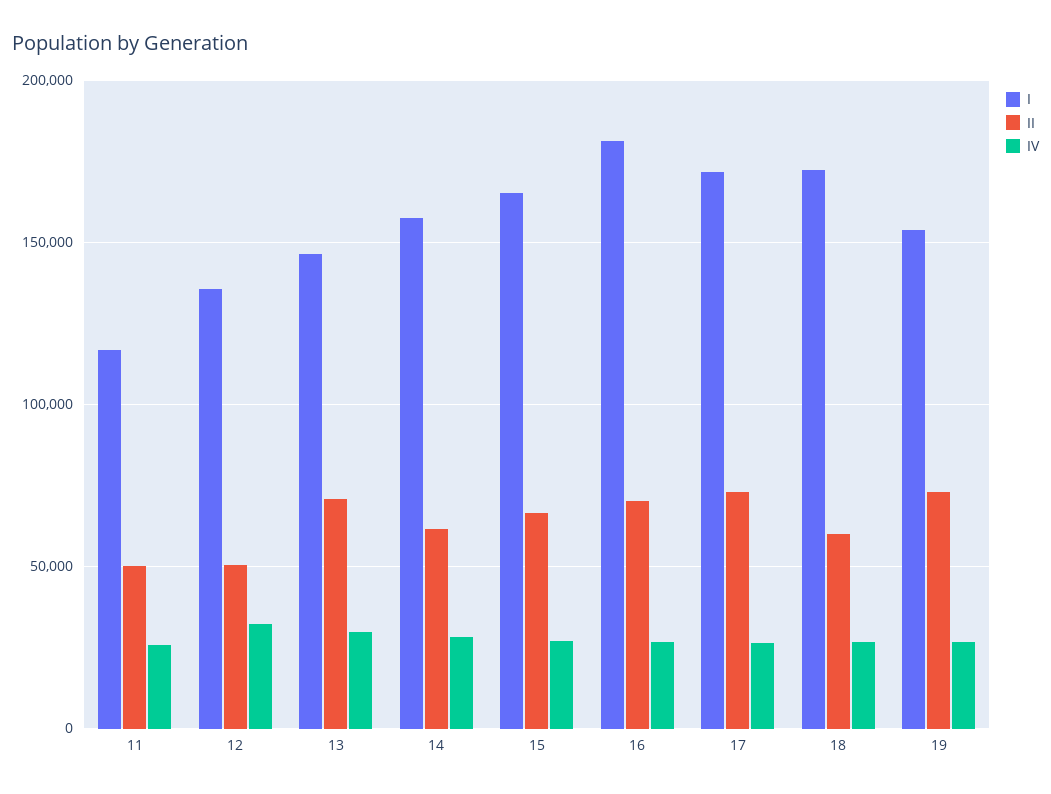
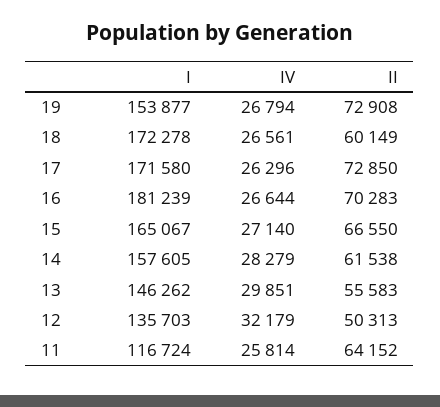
  {
    "I": {
      "11": 116724,
      "12": 135703,
      "13": 146262,
      "14": 157605,
      "15": 165067,
      "16": 181239,
      "17": 171580,
      "18": 172278,
      "19": 153877
    },
    "II": {
-     "11": 50000,
+     "11": 64152,
      "12": 50313,
-     "13": 70000,
+     "13": 55583,
      "14": 61538,
      "15": 66550,
      "16": 70283,
      "17": 72850,
      "18": 60149,
      "19": 72908
    },
    "IV": {
      "11": 25814,
      "12": 32179,
      "13": 29851,
      "14": 28279,
      "15": 27140,
      "16": 26644,
      "17": 26296,
      "18": 26561,
      "19": 26794
    }
  }

